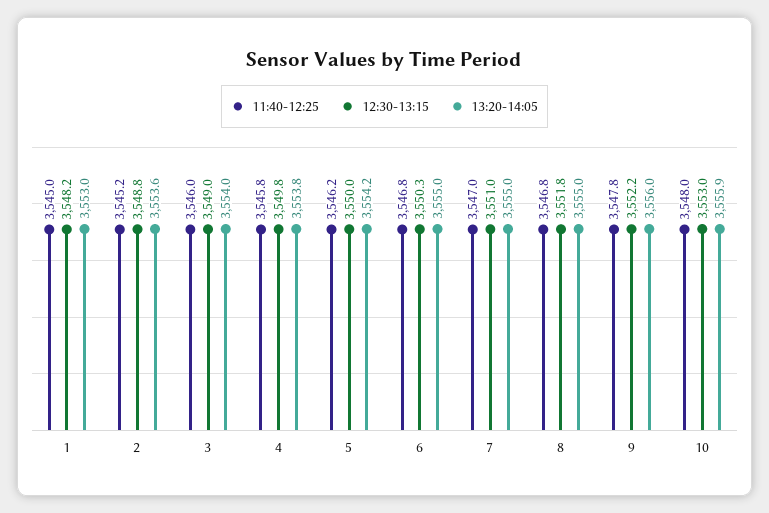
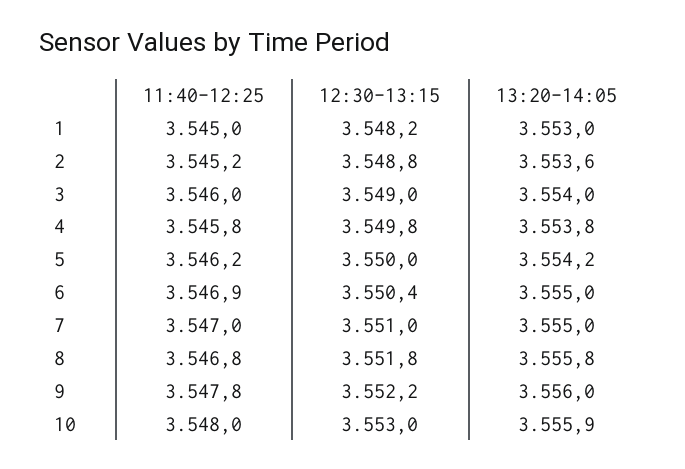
  {
    "11:40-12:25": {
      "1": 3545,
      "2": 3545.2,
      "3": 3546,
      "4": 3545.8,
      "5": 3546.2,
-     "6": 3546.8,
+     "6": 3546.9,
      "7": 3547,
      "8": 3546.8,
      "9": 3547.8,
      "10": 3548
    },
    "12:30-13:15": {
      "1": 3548.2,
      "2": 3548.8,
      "3": 3549,
      "4": 3549.8,
      "5": 3550,
-     "6": 3550.3,
+     "6": 3550.4,
      "7": 3551,
      "8": 3551.8,
      "9": 3552.2,
      "10": 3553
    },
    "13:20-14:05": {
      "1": 3553,
      "2": 3553.6,
      "3": 3554,
      "4": 3553.8,
      "5": 3554.2,
      "6": 3555,
      "7": 3555,
-     "8": 3555,
+     "8": 3555.8,
      "9": 3556,
      "10": 3555.9
    }
  }

